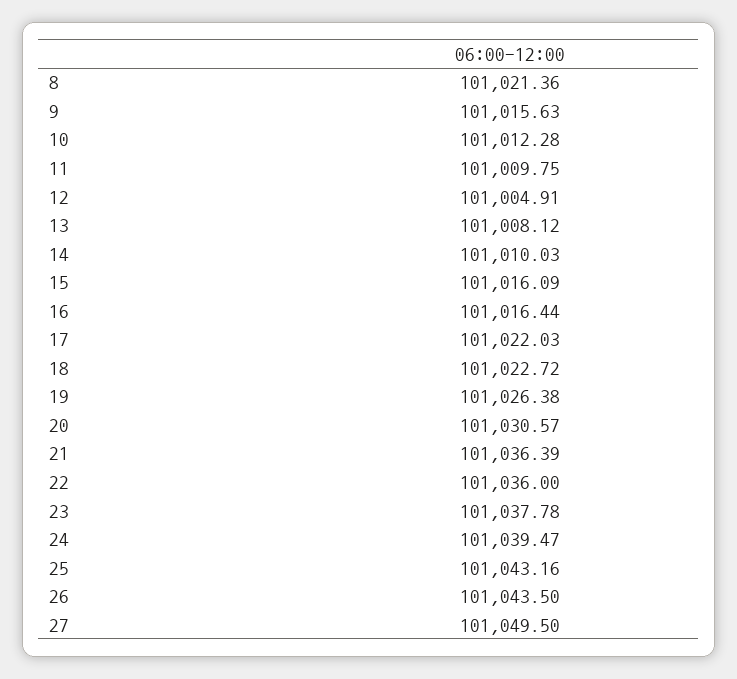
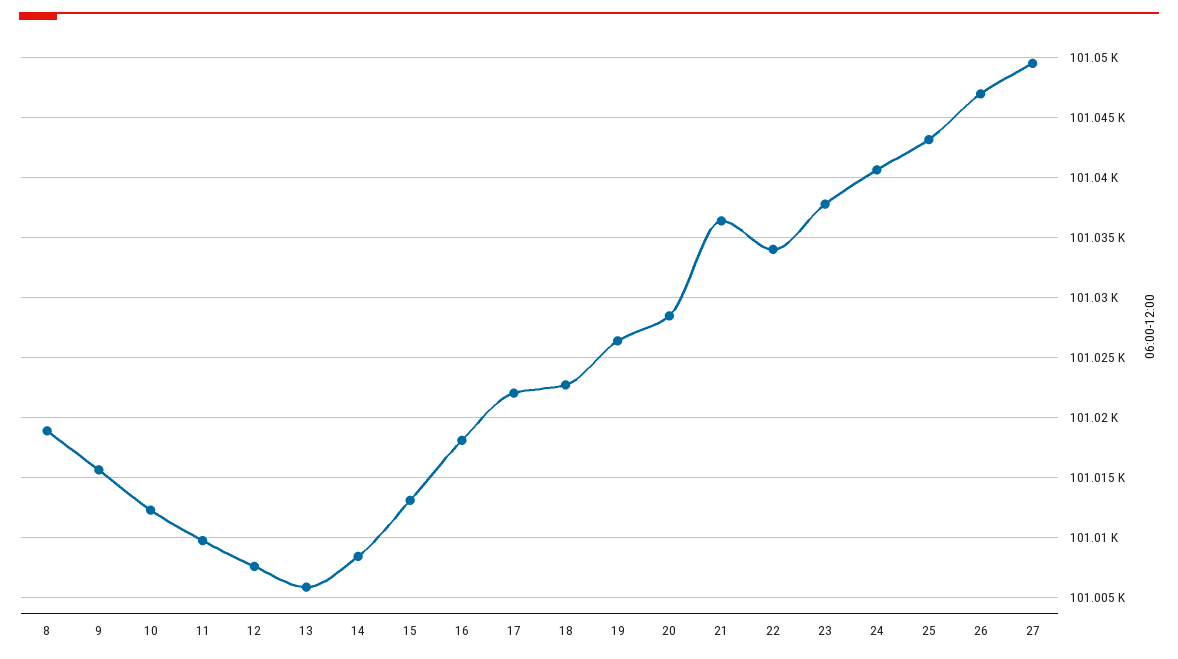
  {
-   "8": 101021.36,
+   "8": 101019,
    "9": 101015.63,
    "10": 101012.28,
    "11": 101009.75,
-   "12": 101004.91,
+   "12": 101007.5,
-   "13": 101008.12,
+   "13": 101006,
-   "14": 101010.03,
+   "14": 101008.5,
-   "15": 101016.09,
+   "15": 101013,
-   "16": 101016.44,
+   "16": 101018,
    "17": 101022.03,
    "18": 101022.72,
    "19": 101026.38,
-   "20": 101030.57,
+   "20": 101028.5,
    "21": 101036.39,
-   "22": 101036,
+   "22": 101034,
    "23": 101037.78,
-   "24": 101039.47,
+   "24": 101040.5,
    "25": 101043.16,
-   "26": 101043.5,
+   "26": 101047,
    "27": 101049.5
  }

